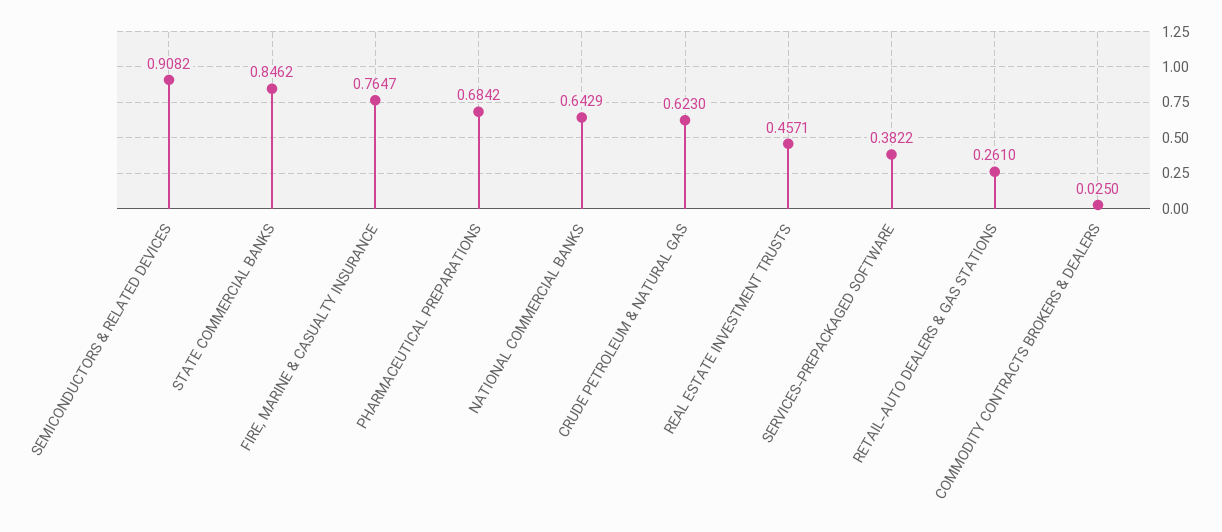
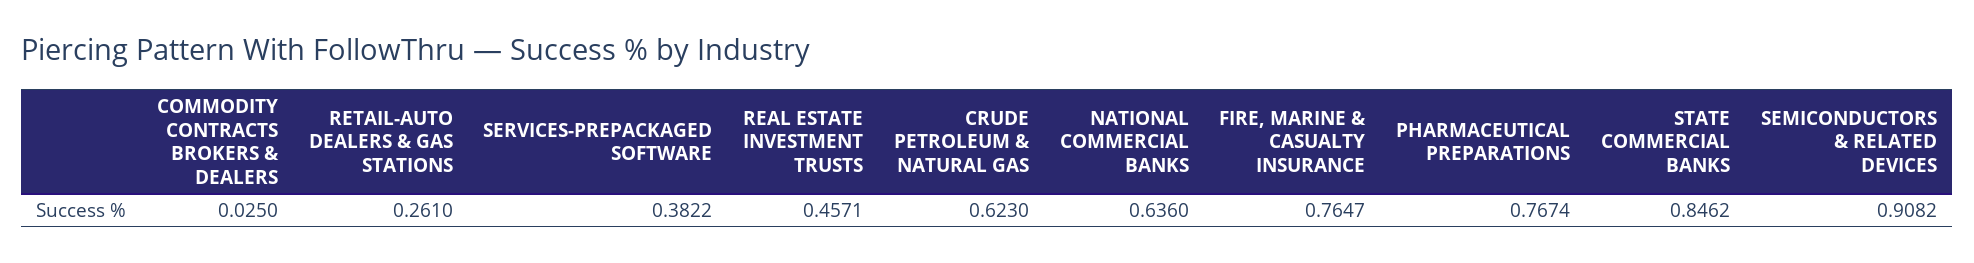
  {
    "SEMICONDUCTORS & RELATED DEVICES": 0.9082,
    "STATE COMMERCIAL BANKS": 0.8462,
    "FIRE, MARINE & CASUALTY INSURANCE": 0.7647,
-   "PHARMACEUTICAL PREPARATIONS": 0.6842,
+   "PHARMACEUTICAL PREPARATIONS": 0.7674,
-   "NATIONAL COMMERCIAL BANKS": 0.6429,
+   "NATIONAL COMMERCIAL BANKS": 0.636,
    "CRUDE PETROLEUM & NATURAL GAS": 0.623,
    "REAL ESTATE INVESTMENT TRUSTS": 0.4571,
    "SERVICES-PREPACKAGED SOFTWARE": 0.3822,
    "RETAIL-AUTO DEALERS & GAS STATIONS": 0.261,
    "COMMODITY CONTRACTS BROKERS & DEALERS": 0.025
  }

